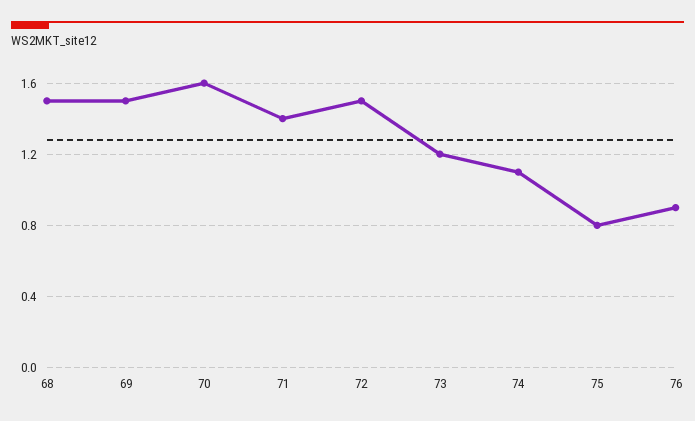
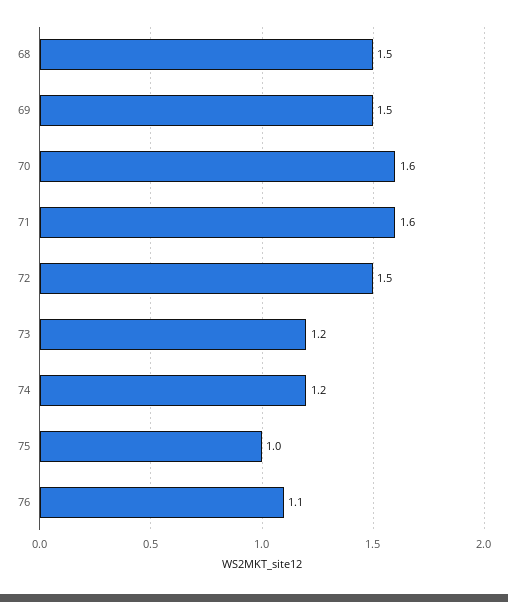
  {
    "68": 1.5,
    "69": 1.5,
    "70": 1.6,
-   "71": 1.4,
+   "71": 1.6,
    "72": 1.5,
    "73": 1.2,
-   "74": 1.1,
+   "74": 1.2,
-   "75": 0.8,
+   "75": 1,
-   "76": 0.9
+   "76": 1.1
  }

